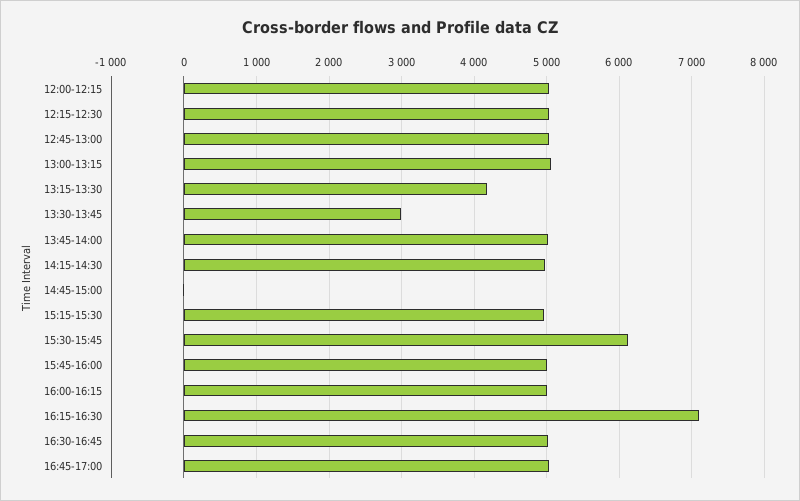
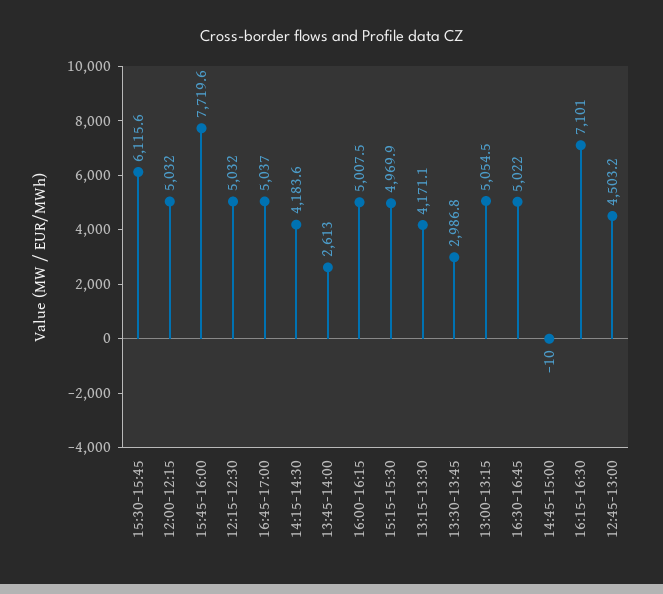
  {
    "12:00-12:15": 5032,
    "12:15-12:30": 5032,
-   "12:45-13:00": 5000,
+   "12:45-13:00": 4503.2,
    "13:00-13:15": 5054.5,
    "13:15-13:30": 4171.1,
    "13:30-13:45": 2986.8,
-   "13:45-14:00": 5000,
+   "13:45-14:00": 2613,
-   "14:15-14:30": 5000,
+   "14:15-14:30": 4183.6,
    "14:45-15:00": -10,
    "15:15-15:30": 4969.9,
    "15:30-15:45": 6115.6,
-   "15:45-16:00": 5000,
+   "15:45-16:00": 7719.6,
    "16:00-16:15": 5007.5,
    "16:15-16:30": 7101,
    "16:30-16:45": 5022,
    "16:45-17:00": 5037
  }

